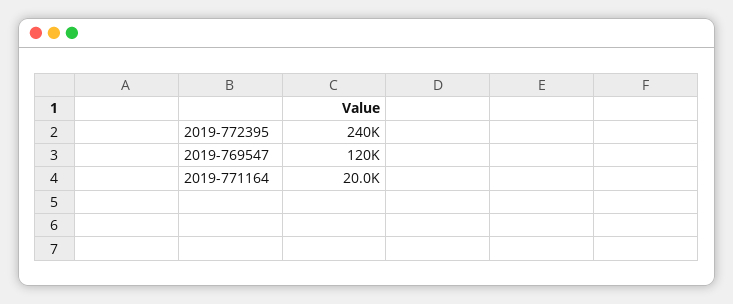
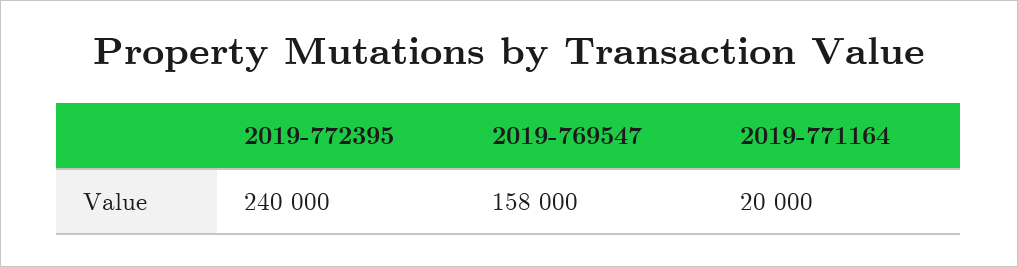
  {
    "2019-772395": 240000,
-   "2019-769547": 120000,
+   "2019-769547": 158000,
    "2019-771164": 20000
  }

